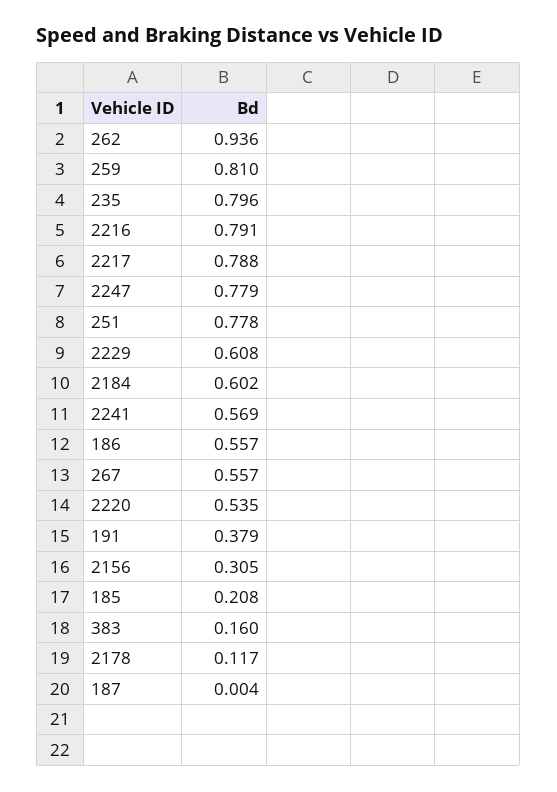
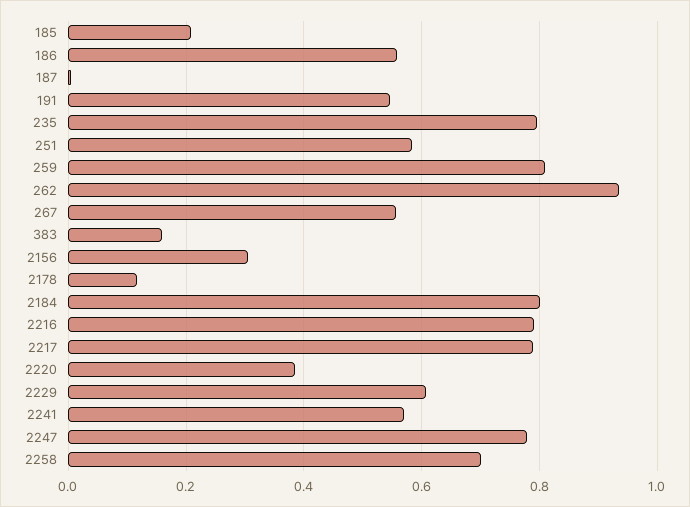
  {
    "262": 0.936,
    "259": 0.81,
    "235": 0.796,
    "2216": 0.791,
    "2217": 0.788,
    "2247": 0.779,
-   "251": 0.778,
+   "251": 0.58,
    "2229": 0.608,
-   "2184": 0.602,
+   "2184": 0.8,
    "2241": 0.569,
    "186": 0.557,
    "267": 0.557,
-   "2220": 0.535,
+   "2220": 0.38,
-   "191": 0.379,
+   "191": 0.54,
    "2156": 0.305,
    "185": 0.208,
    "383": 0.16,
    "2178": 0.117,
-   "187": 0.004
+   "187": 0.004,
+   "2258": 0.7
  }

